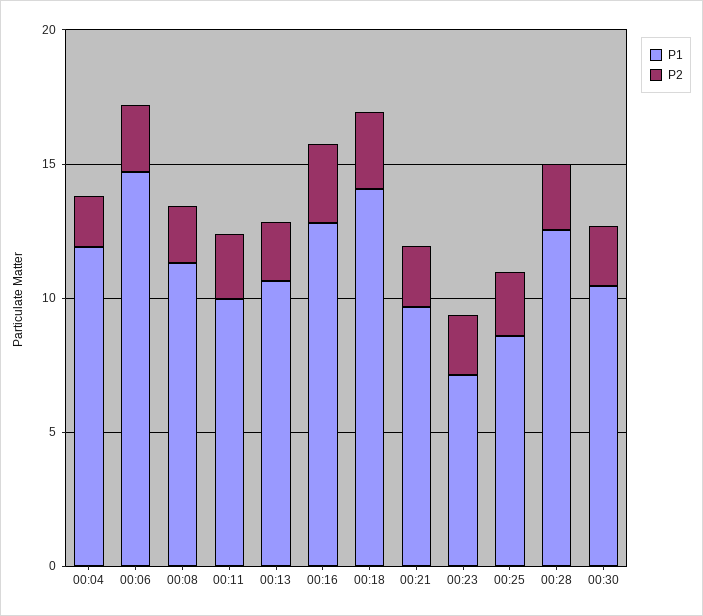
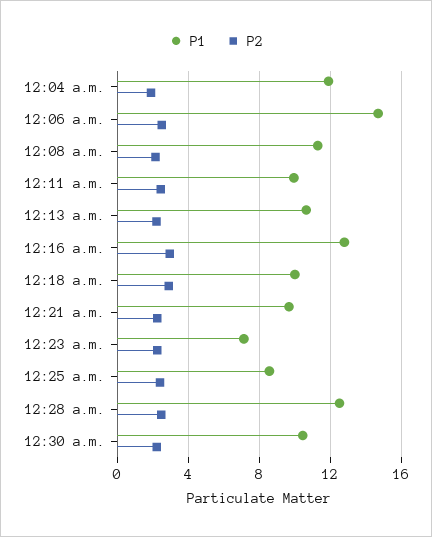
  {
    "P1": {
      "00:04": 12,
      "00:06": 14.5,
      "00:08": 11.5,
      "00:11": 10,
      "00:13": 10.5,
      "00:16": 13,
-     "00:18": 14,
+     "00:18": 10,
      "00:21": 9.5,
      "00:23": 7,
      "00:25": 8.5,
      "00:28": 12.5,
      "00:30": 10.5
    },
    "P2": {
      "00:04": 2,
      "00:06": 2.5,
      "00:08": 2,
      "00:11": 2.5,
      "00:13": 2,
      "00:16": 3,
      "00:18": 3,
      "00:21": 2.5,
      "00:23": 2.5,
      "00:25": 2.5,
      "00:28": 2.5,
      "00:30": 2
    }
  }

